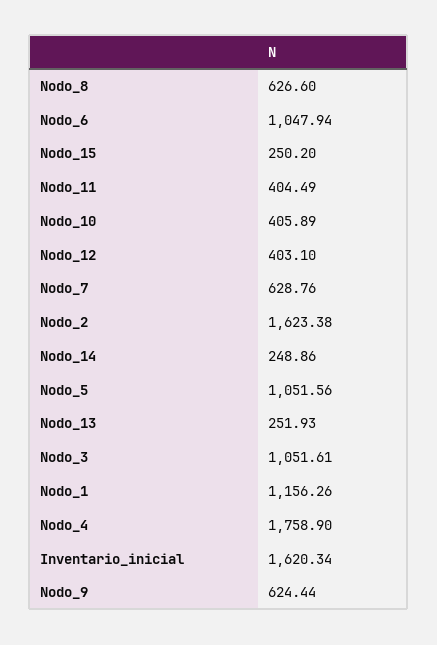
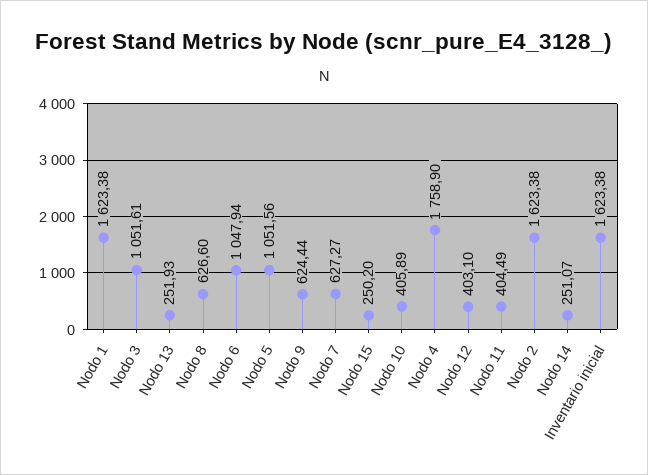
  {
    "Nodo_8": 626.6,
    "Nodo_6": 1047.94,
    "Nodo_15": 250.2,
    "Nodo_11": 404.49,
    "Nodo_10": 405.89,
    "Nodo_12": 403.1,
-   "Nodo_7": 628.76,
+   "Nodo_7": 627.27,
    "Nodo_2": 1623.38,
-   "Nodo_14": 248.86,
+   "Nodo_14": 251.07,
    "Nodo_5": 1051.56,
    "Nodo_13": 251.93,
    "Nodo_3": 1051.61,
-   "Nodo_1": 1156.26,
+   "Nodo_1": 1623.38,
    "Nodo_4": 1758.9,
-   "Inventario_inicial": 1620.34,
+   "Inventario_inicial": 1623.38,
    "Nodo_9": 624.44
  }

